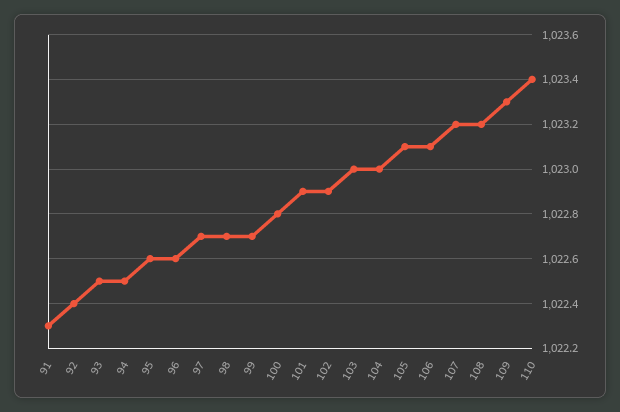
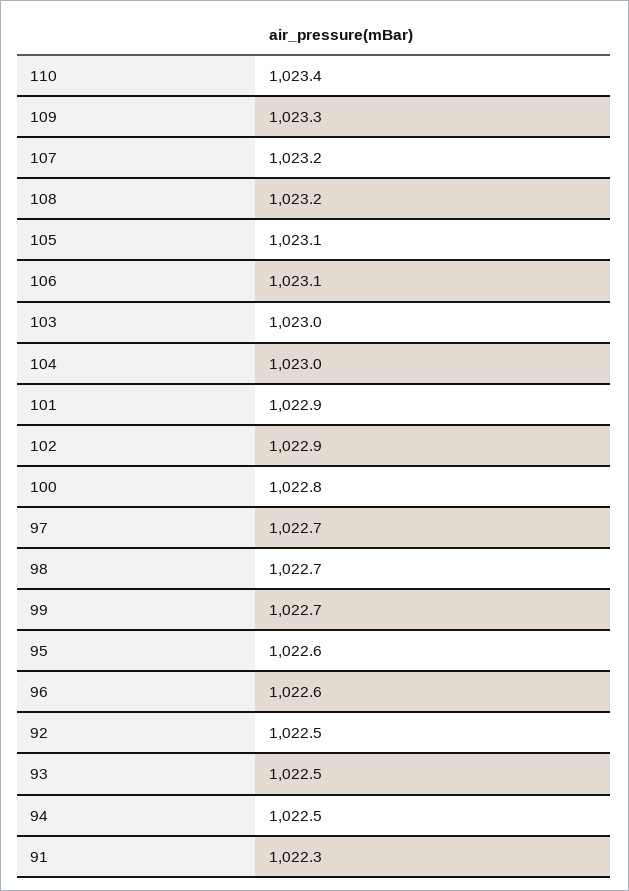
  {
    "91": 1022.3,
-   "92": 1022.4,
+   "92": 1022.5,
    "93": 1022.5,
    "94": 1022.5,
    "95": 1022.6,
    "96": 1022.6,
    "97": 1022.7,
    "98": 1022.7,
    "99": 1022.7,
    "100": 1022.8,
    "101": 1022.9,
    "102": 1022.9,
    "103": 1023,
    "104": 1023,
    "105": 1023.1,
    "106": 1023.1,
    "107": 1023.2,
    "108": 1023.2,
    "109": 1023.3,
    "110": 1023.4
  }

